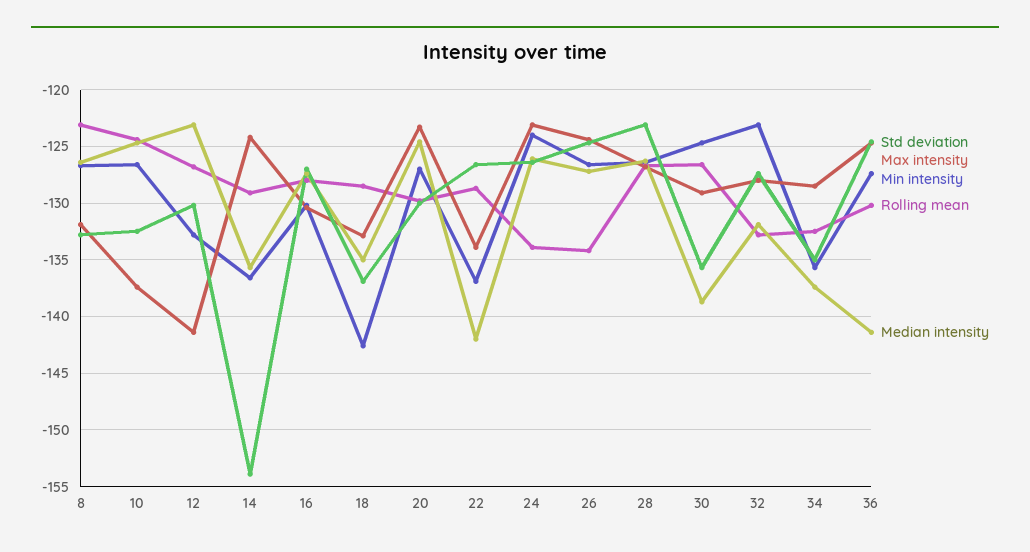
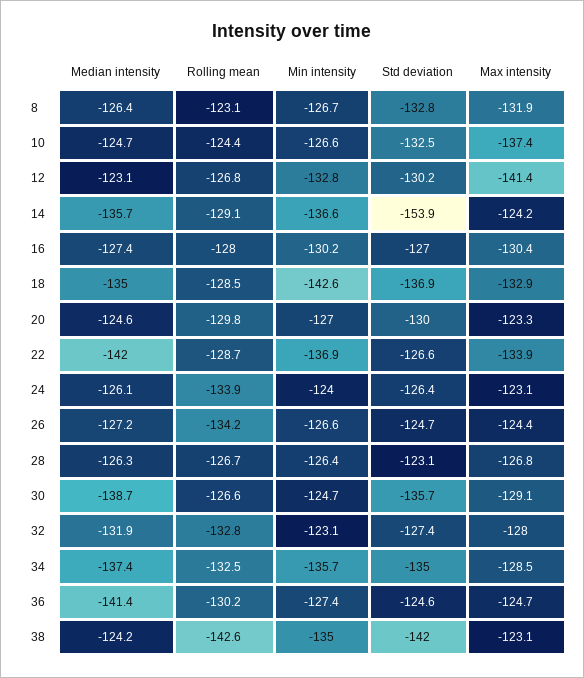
  {
    "Std deviation": {
      "8": -132.8,
      "10": -132.5,
      "12": -130.2,
      "14": -153.9,
      "16": -127,
      "18": -136.9,
      "20": -130,
      "22": -126.6,
      "24": -126.4,
      "26": -124.7,
      "28": -123.1,
      "30": -135.7,
      "32": -127.4,
      "34": -135,
-     "36": -124.6
+     "36": -124.6,
+     "38": -142
    },
    "Max intensity": {
      "8": -131.9,
      "10": -137.4,
      "12": -141.4,
      "14": -124.2,
      "16": -130.4,
      "18": -132.9,
      "20": -123.3,
      "22": -133.9,
      "24": -123.1,
      "26": -124.4,
      "28": -126.8,
      "30": -129.1,
      "32": -128,
      "34": -128.5,
-     "36": -124.7
+     "36": -124.7,
+     "38": -123.1
    },
    "Min intensity": {
      "8": -126.7,
      "10": -126.6,
      "12": -132.8,
      "14": -136.6,
      "16": -130.2,
      "18": -142.6,
      "20": -127,
      "22": -136.9,
      "24": -124,
      "26": -126.6,
      "28": -126.4,
      "30": -124.7,
      "32": -123.1,
      "34": -135.7,
-     "36": -127.4
+     "36": -127.4,
+     "38": -135
    },
    "Rolling mean": {
      "8": -123.1,
      "10": -124.4,
      "12": -126.8,
      "14": -129.1,
      "16": -128,
      "18": -128.5,
      "20": -129.8,
      "22": -128.7,
      "24": -133.9,
      "26": -134.2,
      "28": -126.7,
      "30": -126.6,
      "32": -132.8,
      "34": -132.5,
-     "36": -130.2
+     "36": -130.2,
+     "38": -142.6
    },
    "Median intensity": {
      "8": -126.4,
      "10": -124.7,
      "12": -123.1,
      "14": -135.7,
      "16": -127.4,
      "18": -135,
      "20": -124.6,
      "22": -142,
      "24": -126.1,
      "26": -127.2,
      "28": -126.3,
      "30": -138.7,
      "32": -131.9,
      "34": -137.4,
-     "36": -141.4
+     "36": -141.4,
+     "38": -124.2
    }
  }

